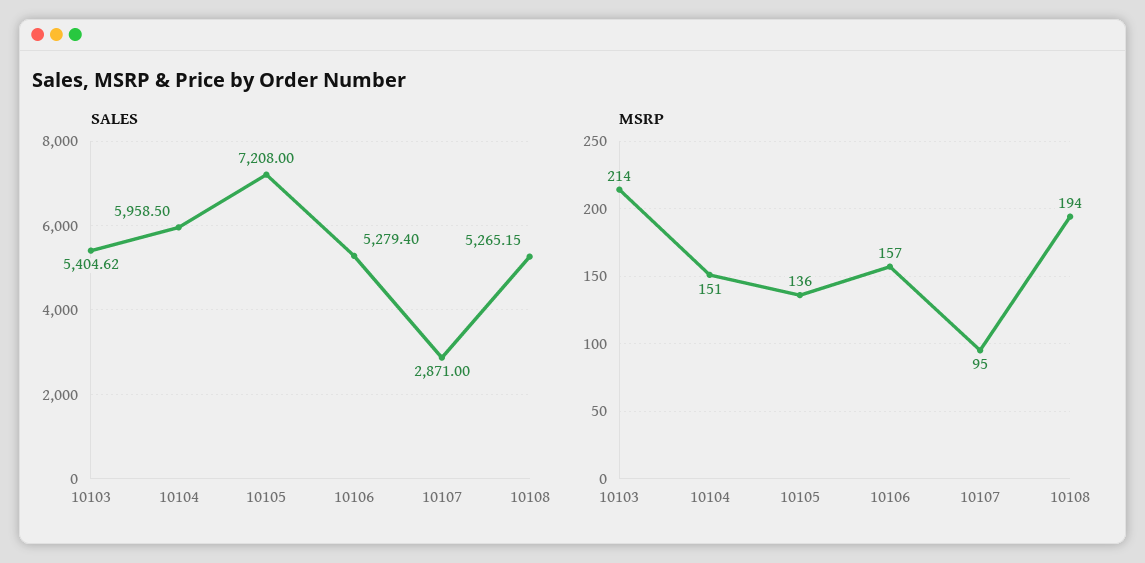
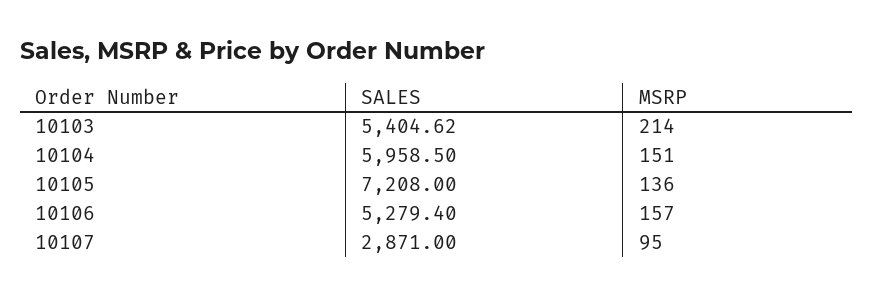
  {
    "SALES": {
      "10103": 5404.62,
      "10104": 5958.5,
      "10105": 7208,
      "10106": 5279.4,
-     "10107": 2871,
+     "10107": 2871
-     "10108": 5265.15
    },
    "MSRP": {
      "10103": 214,
      "10104": 151,
      "10105": 136,
      "10106": 157,
-     "10107": 95,
+     "10107": 95
-     "10108": 194
    }
  }

